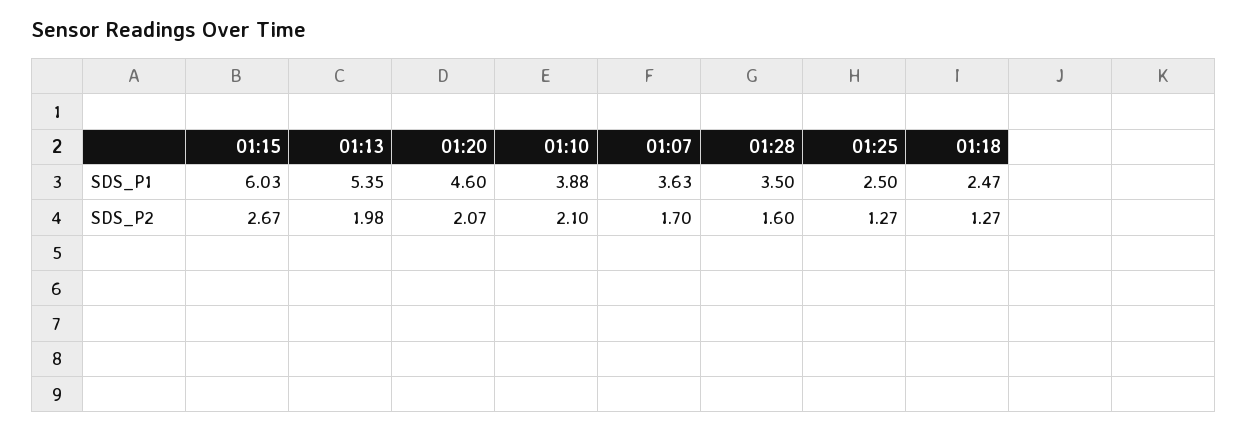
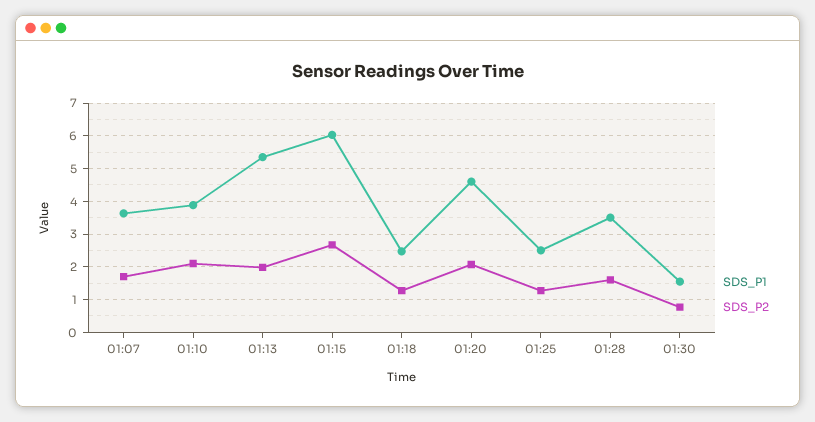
  {
    "SDS_P1": {
      "01:15": 6.03,
      "01:13": 5.35,
      "01:20": 4.6,
      "01:10": 3.88,
      "01:07": 3.63,
      "01:28": 3.5,
      "01:25": 2.5,
-     "01:18": 2.47
+     "01:18": 2.47,
+     "01:30": 1.6
    },
    "SDS_P2": {
      "01:15": 2.67,
      "01:13": 1.98,
      "01:20": 2.07,
      "01:10": 2.1,
      "01:07": 1.7,
      "01:28": 1.6,
      "01:25": 1.27,
-     "01:18": 1.27
+     "01:18": 1.27,
+     "01:30": 0.8
    }
  }

